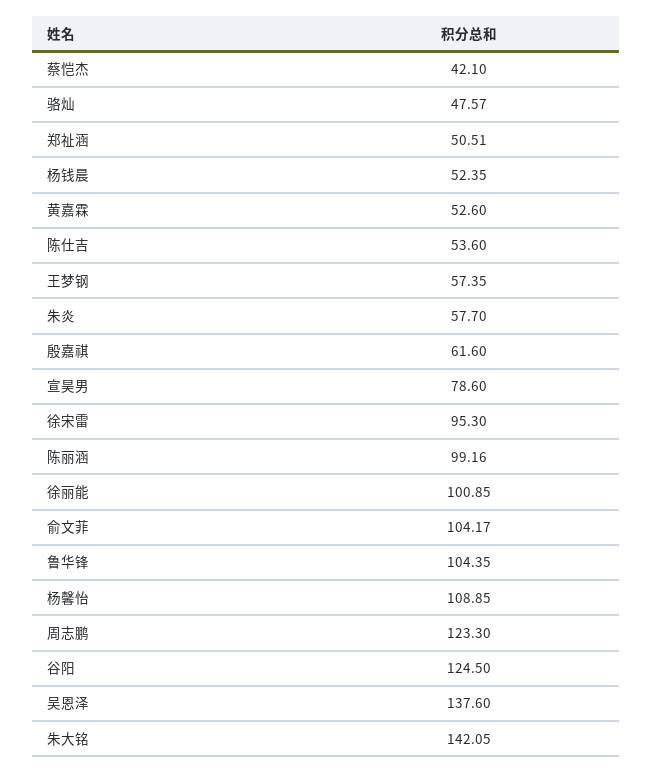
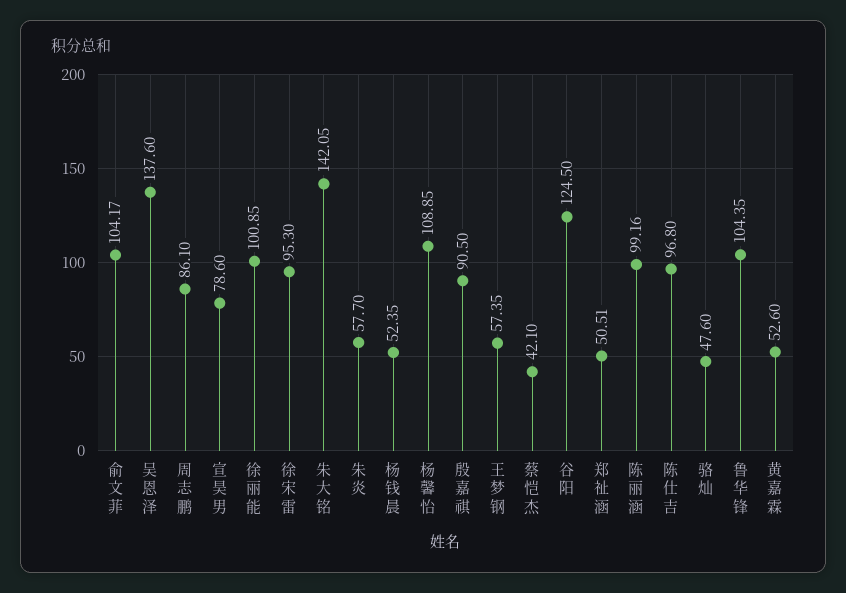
  {
    "蔡恺杰": 42.1,
-   "骆灿": 47.57,
+   "骆灿": 47.6,
    "郑祉涵": 50.51,
    "杨钱晨": 52.35,
    "黄嘉霖": 52.6,
-   "陈仕吉": 53.6,
+   "陈仕吉": 96.8,
    "王梦钢": 57.35,
    "朱炎": 57.7,
-   "殷嘉祺": 61.6,
+   "殷嘉祺": 90.5,
    "宣昊男": 78.6,
    "徐宋雷": 95.3,
    "陈丽涵": 99.16,
    "徐丽能": 100.85,
    "俞文菲": 104.17,
    "鲁华锋": 104.35,
    "杨馨怡": 108.85,
-   "周志鹏": 123.3,
+   "周志鹏": 86.1,
    "谷阳": 124.5,
    "吴恩泽": 137.6,
    "朱大铭": 142.05
  }

